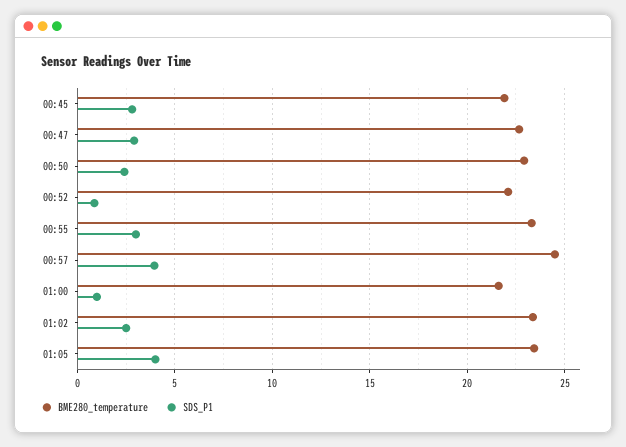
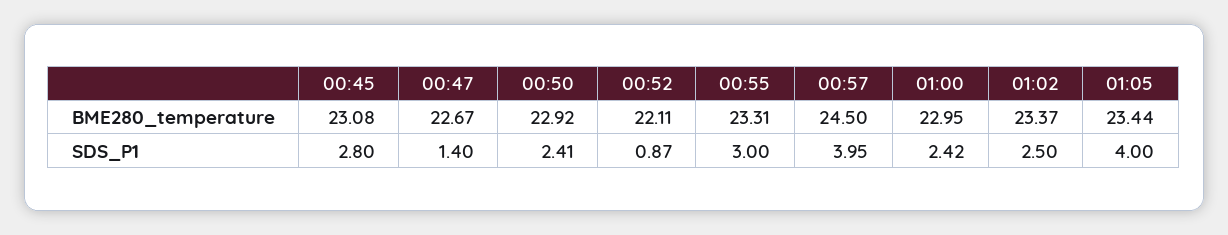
  {
    "BME280_temperature": {
-     "00:45": 22,
+     "00:45": 23.08,
      "00:47": 22.67,
      "00:50": 22.92,
      "00:52": 22.11,
      "00:55": 23.31,
      "00:57": 24.5,
-     "01:00": 21.5,
+     "01:00": 22.95,
      "01:02": 23.37,
      "01:05": 23.44
    },
    "SDS_P1": {
      "00:45": 2.8,
-     "00:47": 3,
+     "00:47": 1.4,
      "00:50": 2.41,
      "00:52": 0.87,
      "00:55": 3,
      "00:57": 3.95,
-     "01:00": 1,
+     "01:00": 2.42,
      "01:02": 2.5,
      "01:05": 4
    }
  }

